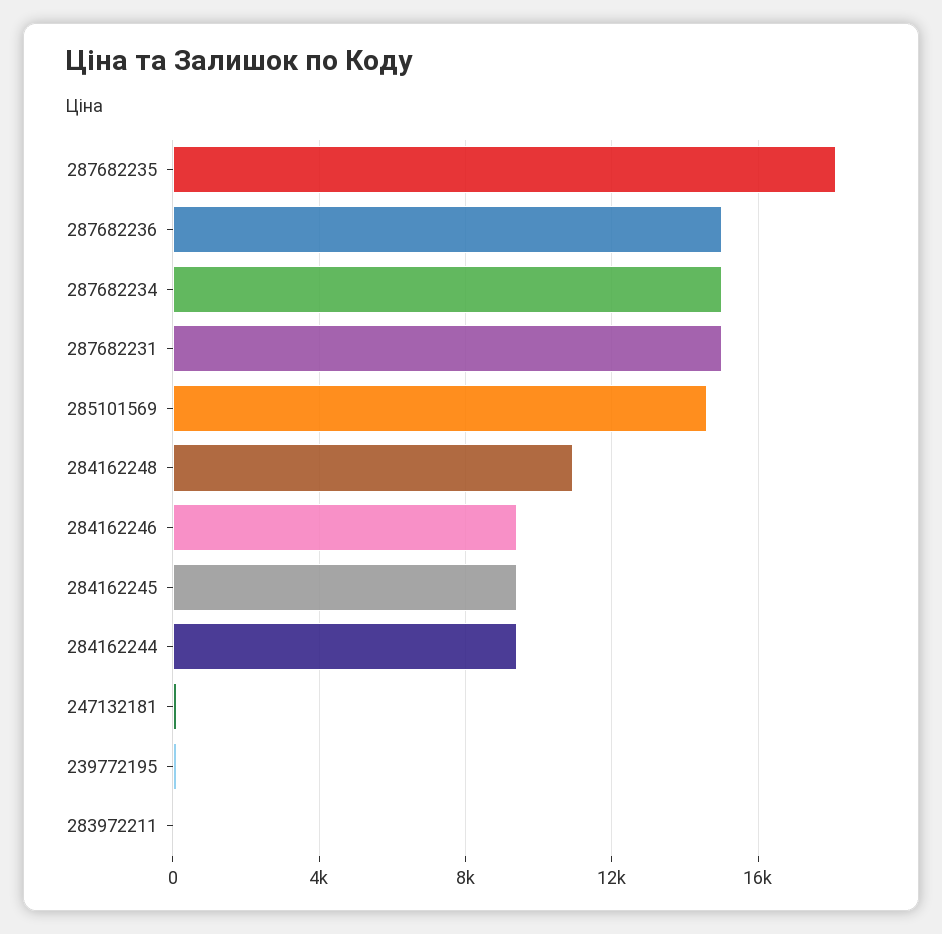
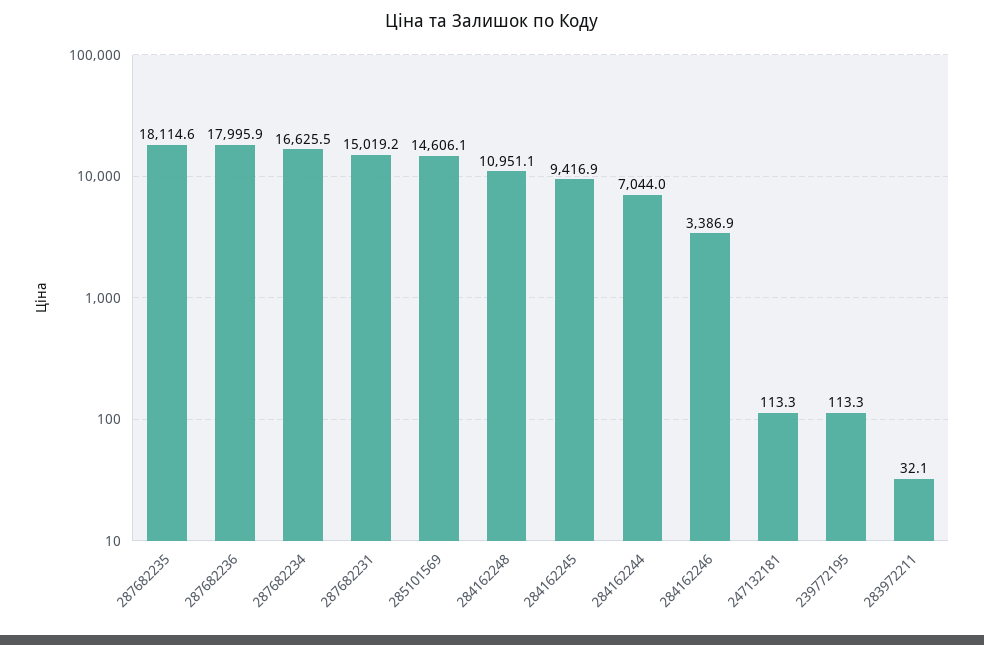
  {
    "287682235": 18114.6,
-   "287682236": 15000,
+   "287682236": 17995.9,
-   "287682234": 15000,
+   "287682234": 16625.5,
    "287682231": 15019.2,
    "285101569": 14606.1,
    "284162248": 10951.1,
-   "284162246": 9500,
+   "284162246": 3386.9,
    "284162245": 9416.9,
-   "284162244": 9500,
+   "284162244": 7044,
    "247132181": 113.3,
    "239772195": 113.3,
    "283972211": 32.1
  }

